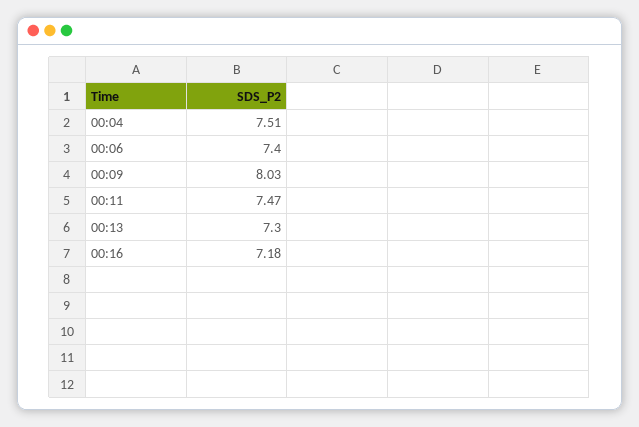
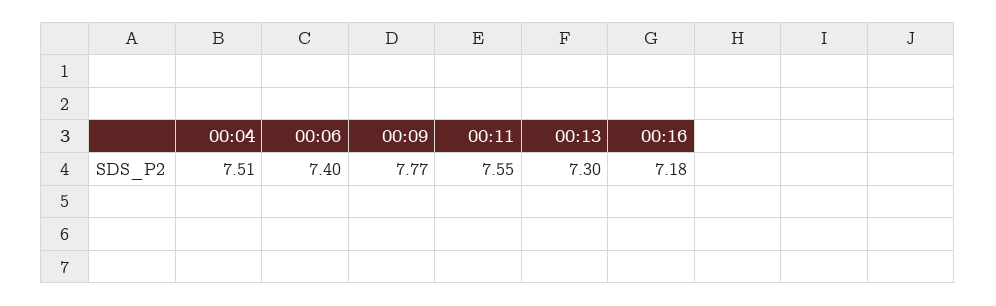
  {
    "00:04": 7.51,
    "00:06": 7.4,
-   "00:09": 8.03,
+   "00:09": 7.77,
-   "00:11": 7.47,
+   "00:11": 7.55,
    "00:13": 7.3,
    "00:16": 7.18
  }

